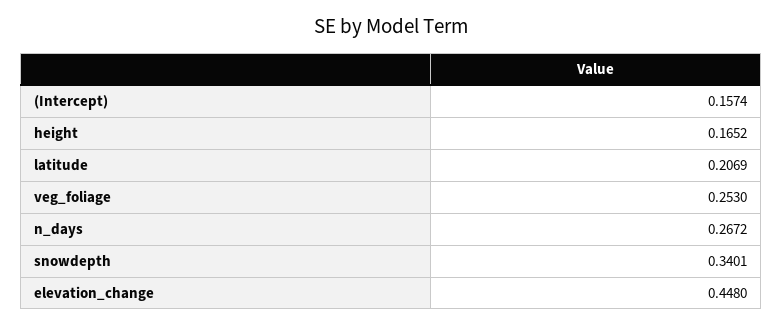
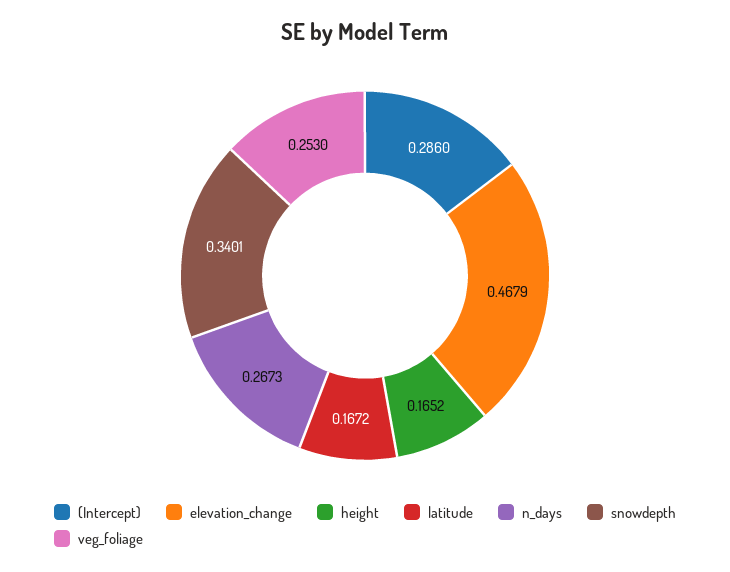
  {
-   "(Intercept)": 0.1574,
+   "(Intercept)": 0.286,
    "height": 0.1652,
-   "latitude": 0.2069,
+   "latitude": 0.1672,
    "veg_foliage": 0.253,
-   "n_days": 0.2672,
+   "n_days": 0.2673,
    "snowdepth": 0.3401,
-   "elevation_change": 0.448
+   "elevation_change": 0.4679
  }

